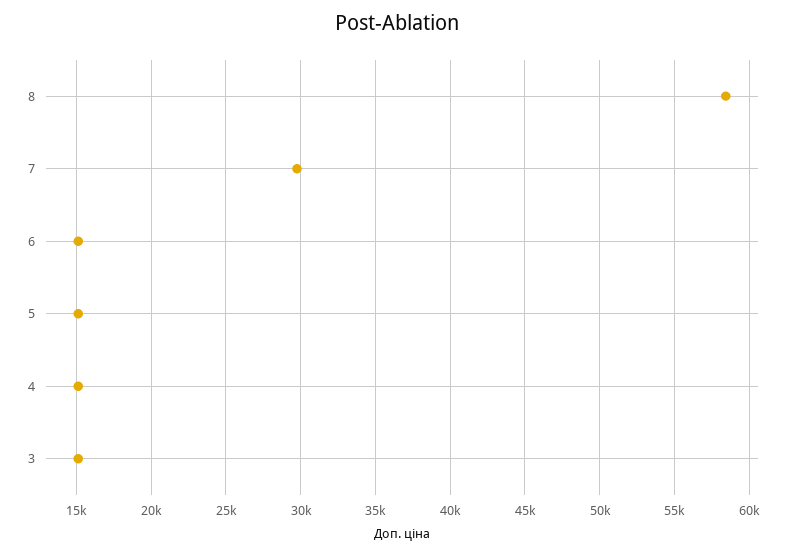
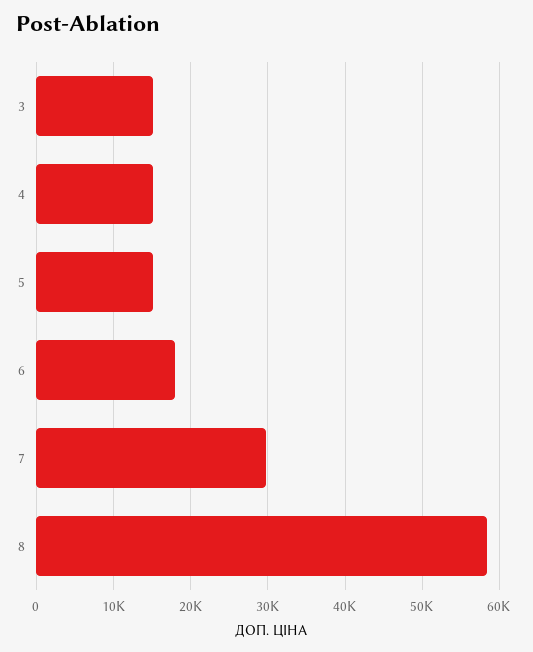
  {
    "8": 58500,
    "7": 29500,
-   "6": 15000,
+   "6": 18000,
    "5": 15000,
    "4": 15000,
    "3": 15000
  }

